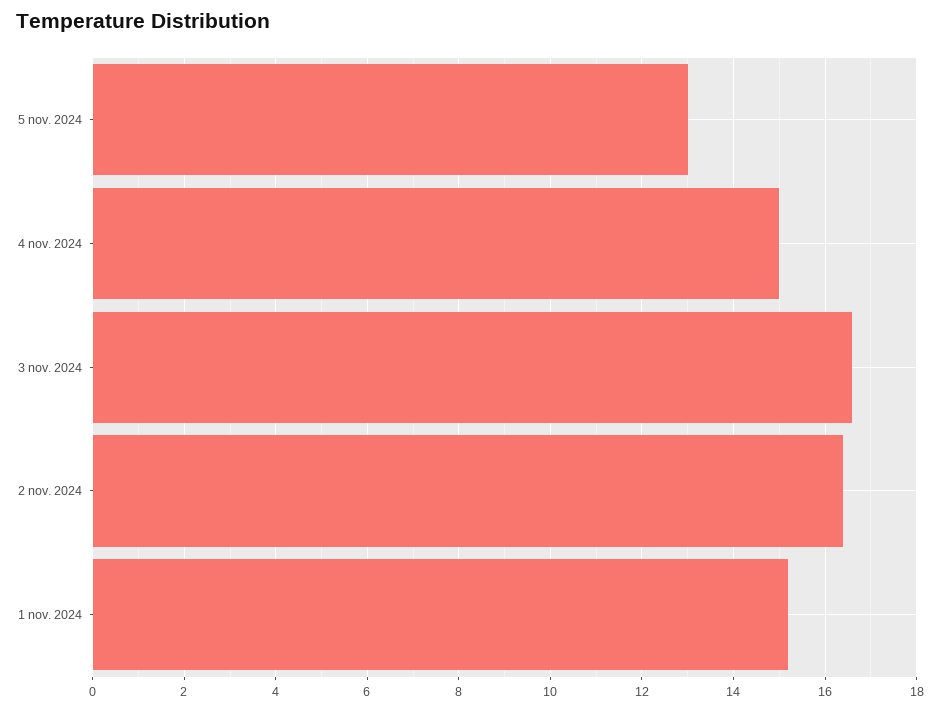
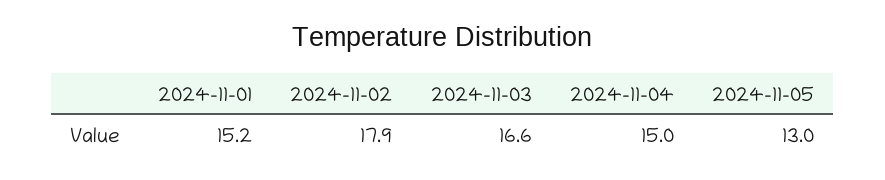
  {
    "5 nov. 2024": 13,
    "4 nov. 2024": 15,
    "3 nov. 2024": 16.6,
-   "2 nov. 2024": 16.5,
+   "2 nov. 2024": 17.9,
    "1 nov. 2024": 15.2
  }

